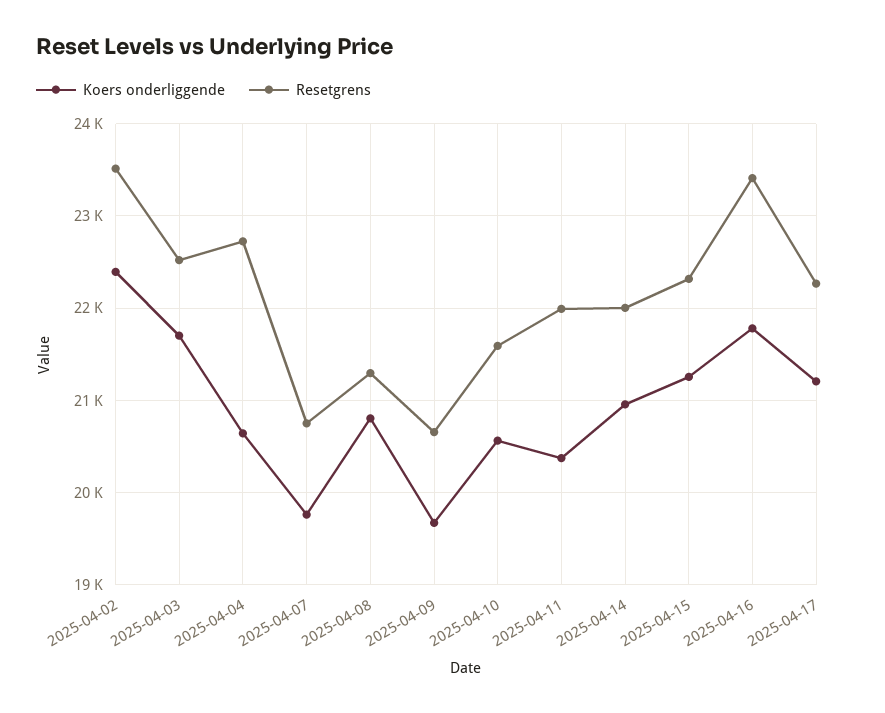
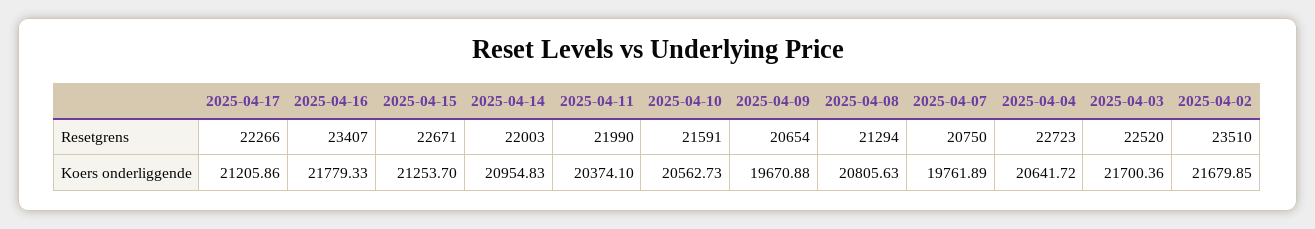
  {
    "Koers onderliggende": {
-     "2025-04-02": 22400,
+     "2025-04-02": 21679.85,
      "2025-04-03": 21700.36,
      "2025-04-04": 20641.72,
      "2025-04-07": 19761.89,
      "2025-04-08": 20805.63,
      "2025-04-09": 19670.88,
      "2025-04-10": 20562.73,
      "2025-04-11": 20374.1,
      "2025-04-14": 20954.83,
      "2025-04-15": 21253.7,
      "2025-04-16": 21779.33,
      "2025-04-17": 21205.86
    },
    "Resetgrens": {
      "2025-04-02": 23510,
      "2025-04-03": 22520,
      "2025-04-04": 22723,
      "2025-04-07": 20750,
      "2025-04-08": 21294,
      "2025-04-09": 20654,
      "2025-04-10": 21591,
      "2025-04-11": 21990,
      "2025-04-14": 22003,
-     "2025-04-15": 22300,
+     "2025-04-15": 22671,
      "2025-04-16": 23407,
      "2025-04-17": 22266
    }
  }

